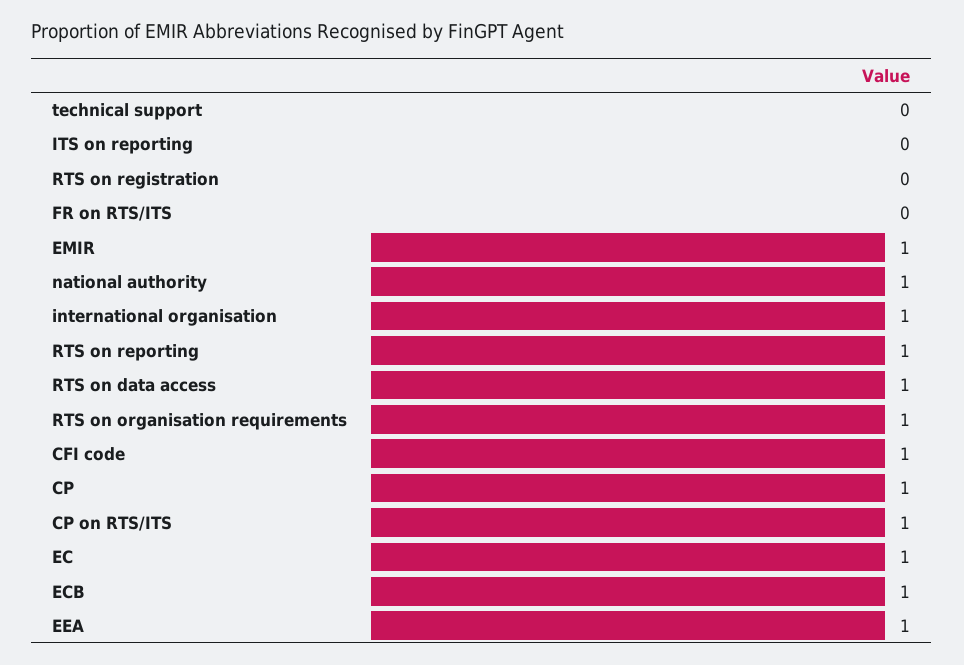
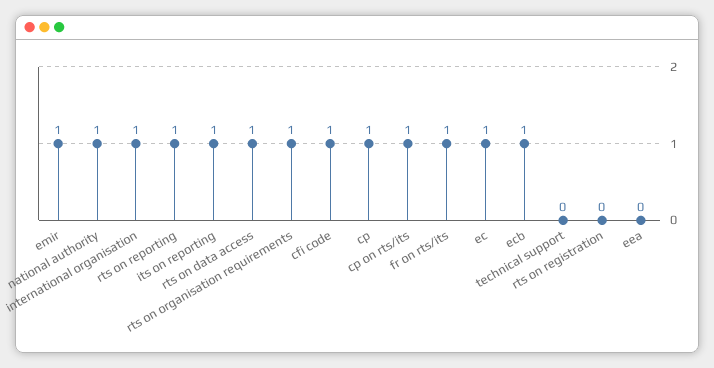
  {
    "technical support": 0,
-   "ITS on reporting": 0,
+   "ITS on reporting": 1,
    "RTS on registration": 0,
-   "FR on RTS/ITS": 0,
+   "FR on RTS/ITS": 1,
    "EMIR": 1,
    "national authority": 1,
    "international organisation": 1,
    "RTS on reporting": 1,
    "RTS on data access": 1,
    "RTS on organisation requirements": 1,
    "CFI code": 1,
    "CP": 1,
    "CP on RTS/ITS": 1,
    "EC": 1,
    "ECB": 1,
-   "EEA": 1
+   "EEA": 0
  }

